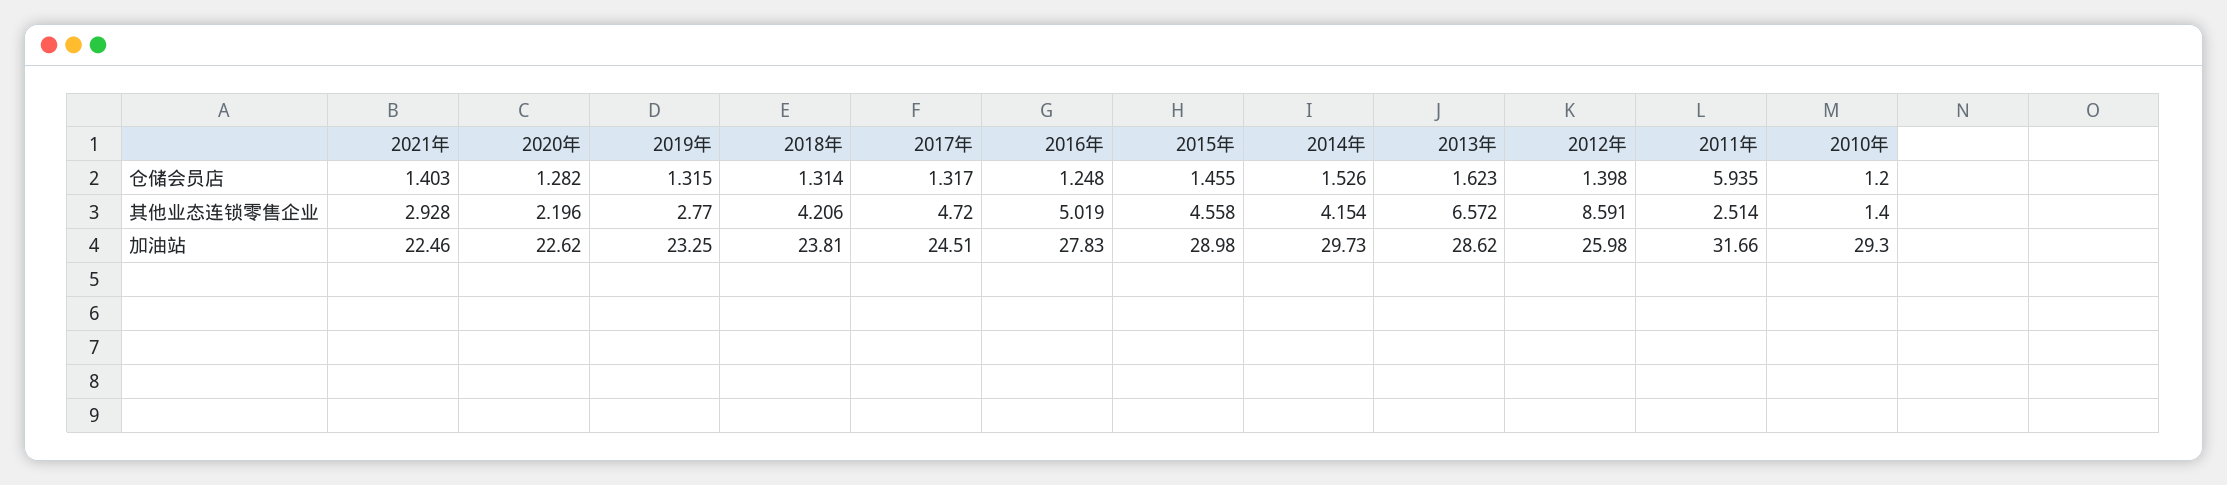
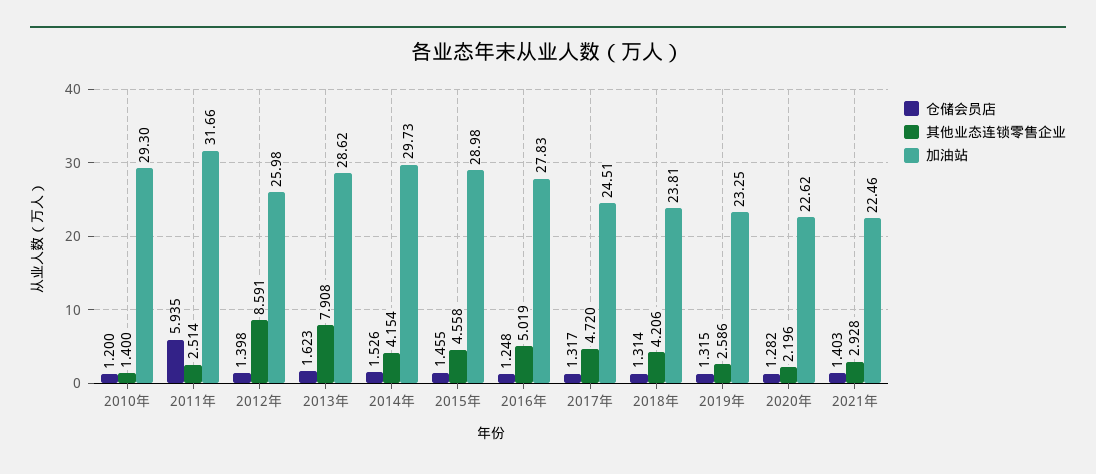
  {
    "仓储会员店": {
      "2021年": 1.403,
      "2020年": 1.282,
      "2019年": 1.315,
      "2018年": 1.314,
      "2017年": 1.317,
      "2016年": 1.248,
      "2015年": 1.455,
      "2014年": 1.526,
      "2013年": 1.623,
      "2012年": 1.398,
      "2011年": 5.935,
      "2010年": 1.2
    },
    "其他业态连锁零售企业": {
      "2021年": 2.928,
      "2020年": 2.196,
-     "2019年": 2.77,
+     "2019年": 2.586,
      "2018年": 4.206,
      "2017年": 4.72,
      "2016年": 5.019,
      "2015年": 4.558,
      "2014年": 4.154,
-     "2013年": 6.572,
+     "2013年": 7.908,
      "2012年": 8.591,
      "2011年": 2.514,
      "2010年": 1.4
    },
    "加油站": {
      "2021年": 22.46,
      "2020年": 22.62,
      "2019年": 23.25,
      "2018年": 23.81,
      "2017年": 24.51,
      "2016年": 27.83,
      "2015年": 28.98,
      "2014年": 29.73,
      "2013年": 28.62,
      "2012年": 25.98,
      "2011年": 31.66,
      "2010年": 29.3
    }
  }

